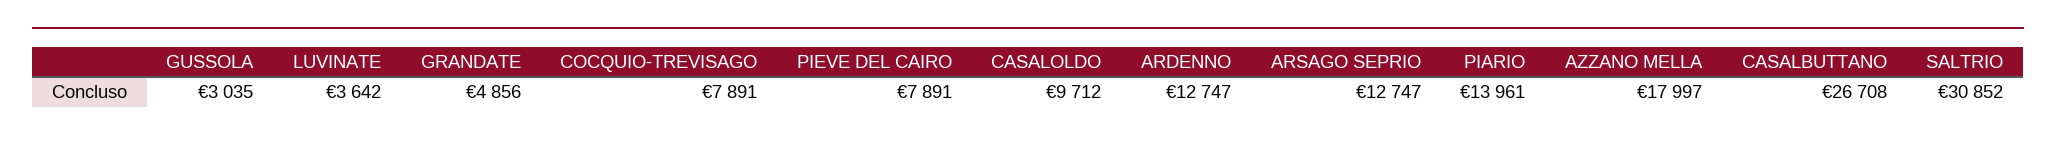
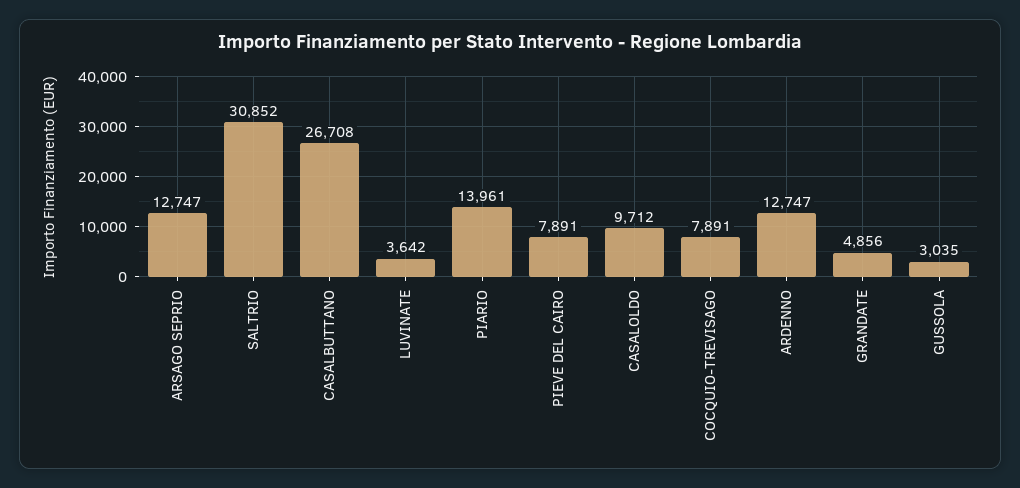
  {
    "GUSSOLA": 3035,
    "LUVINATE": 3642,
    "GRANDATE": 4856,
    "COCQUIO-TREVISAGO": 7891,
    "PIEVE DEL CAIRO": 7891,
    "CASALOLDO": 9712,
    "ARDENNO": 12747,
    "ARSAGO SEPRIO": 12747,
    "PIARIO": 13961,
-   "AZZANO MELLA": 17997,
    "CASALBUTTANO": 26708,
    "SALTRIO": 30852
  }

